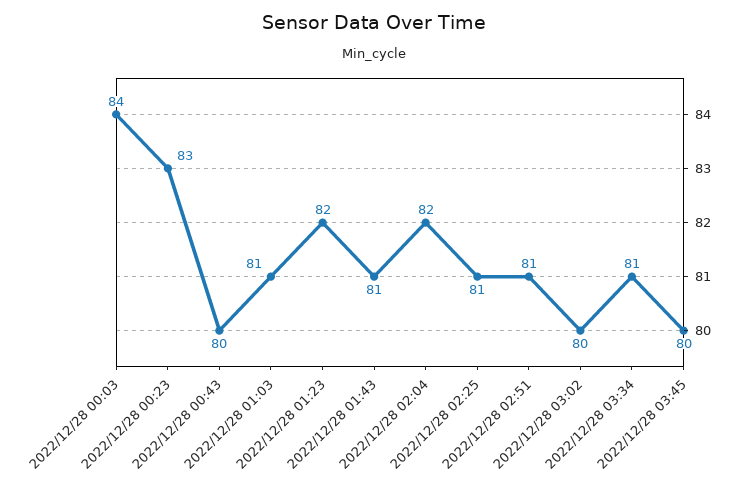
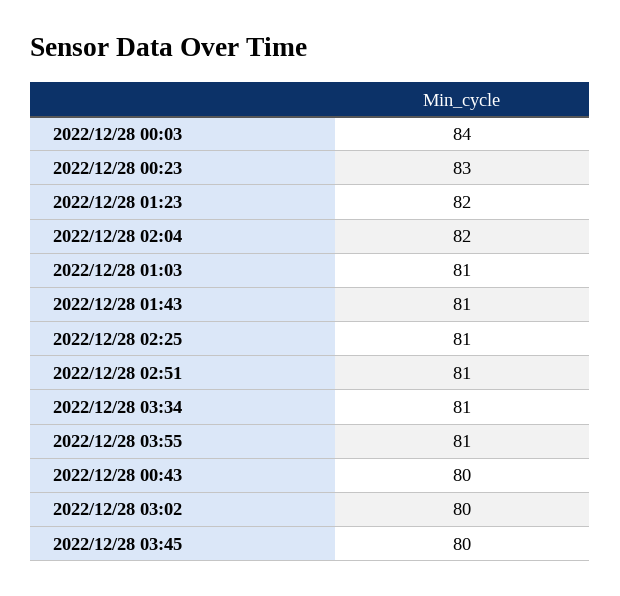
  {
    "2022/12/28 00:03": 84,
    "2022/12/28 00:23": 83,
    "2022/12/28 00:43": 80,
    "2022/12/28 01:03": 81,
    "2022/12/28 01:23": 82,
    "2022/12/28 01:43": 81,
    "2022/12/28 02:04": 82,
    "2022/12/28 02:25": 81,
    "2022/12/28 02:51": 81,
    "2022/12/28 03:02": 80,
    "2022/12/28 03:34": 81,
-   "2022/12/28 03:45": 80
+   "2022/12/28 03:45": 80,
+   "2022/12/28 03:55": 81
  }

